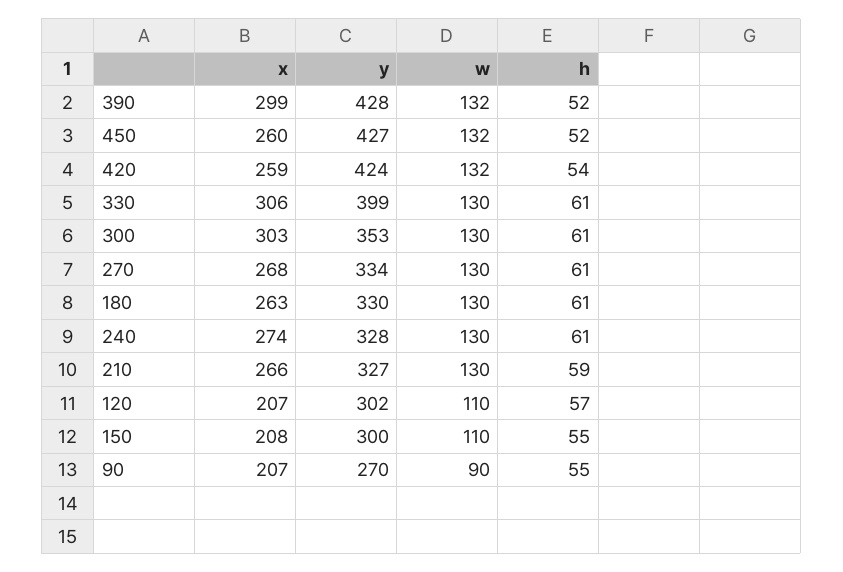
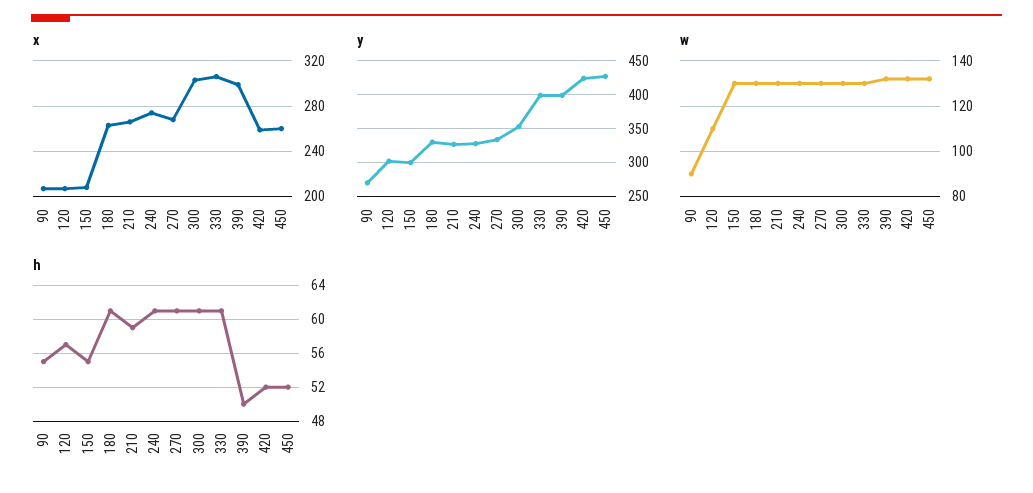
  {
    "x": {
      "390": 299,
      "450": 260,
      "420": 259,
      "330": 306,
      "300": 303,
      "270": 268,
      "180": 263,
      "240": 274,
      "210": 266,
      "120": 207,
      "150": 208,
      "90": 207
    },
    "y": {
-     "390": 428,
+     "390": 400,
      "450": 427,
      "420": 424,
      "330": 399,
      "300": 353,
      "270": 334,
      "180": 330,
      "240": 328,
      "210": 327,
      "120": 302,
      "150": 300,
      "90": 270
    },
    "w": {
      "390": 132,
      "450": 132,
      "420": 132,
      "330": 130,
      "300": 130,
      "270": 130,
      "180": 130,
      "240": 130,
      "210": 130,
      "120": 110,
-     "150": 110,
+     "150": 130,
      "90": 90
    },
    "h": {
-     "390": 52,
+     "390": 50,
      "450": 52,
-     "420": 54,
+     "420": 52,
      "330": 61,
      "300": 61,
      "270": 61,
      "180": 61,
      "240": 61,
      "210": 59,
      "120": 57,
      "150": 55,
      "90": 55
    }
  }

